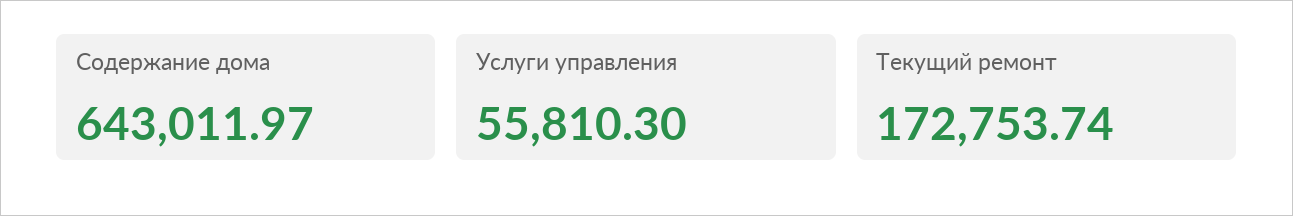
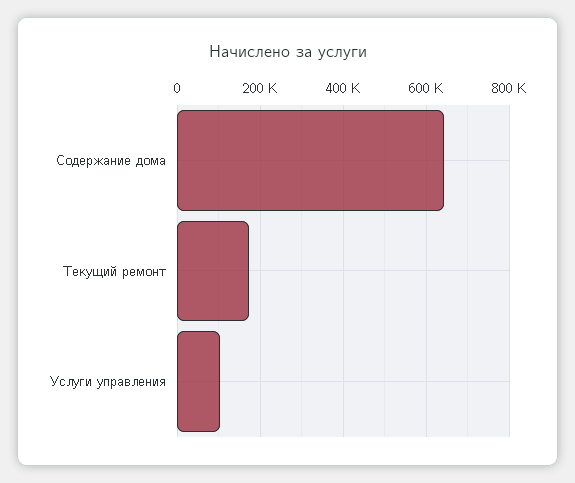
  {
    "Содержание дома": 643011.97,
-   "Услуги управления": 55810.3,
+   "Услуги управления": 100000,
    "Текущий ремонт": 172753.74
  }

